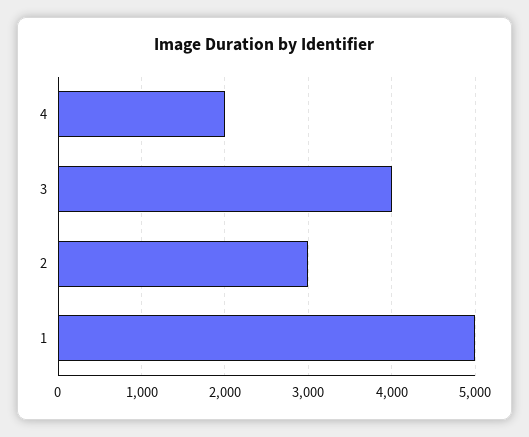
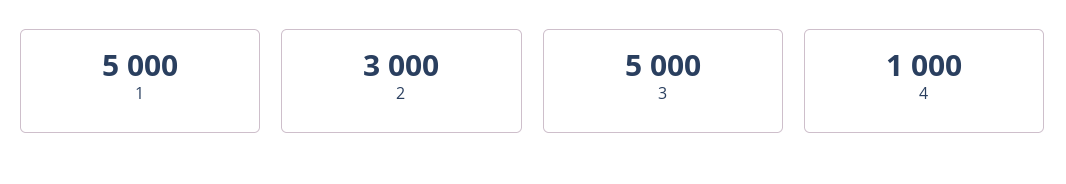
  {
-   "4": 2000,
+   "4": 1000,
-   "3": 4000,
+   "3": 5000,
    "2": 3000,
    "1": 5000
  }

